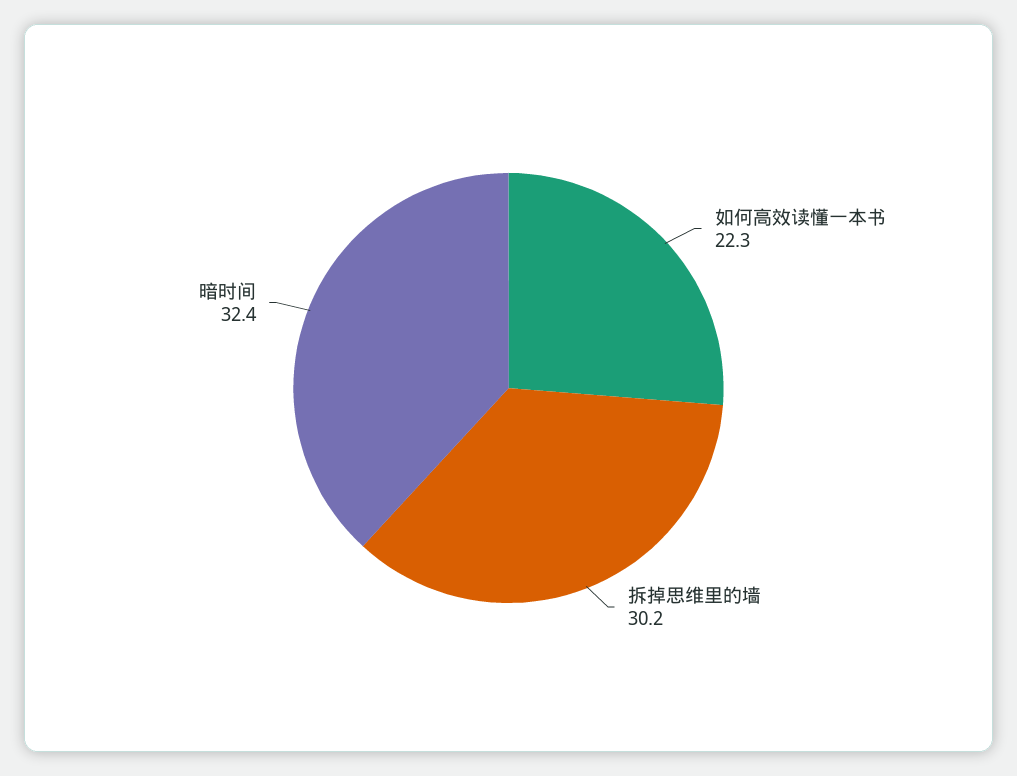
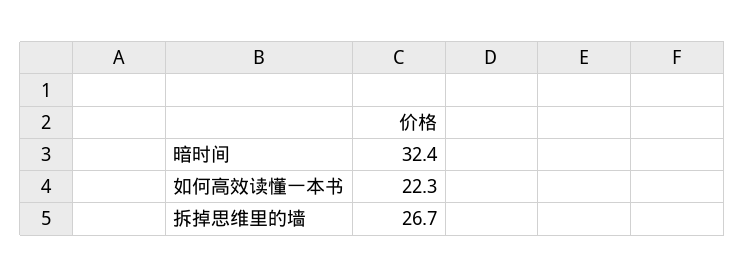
  {
    "如何高效读懂一本书": 22.3,
-   "拆掉思维里的墙": 30.2,
+   "拆掉思维里的墙": 26.7,
    "暗时间": 32.4
  }

